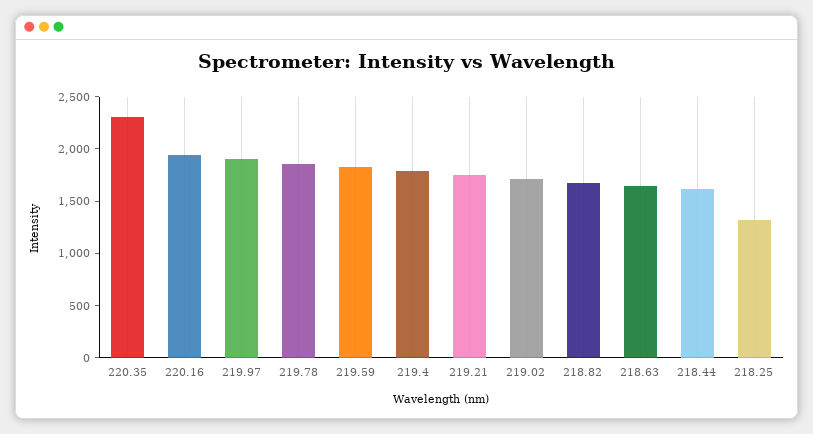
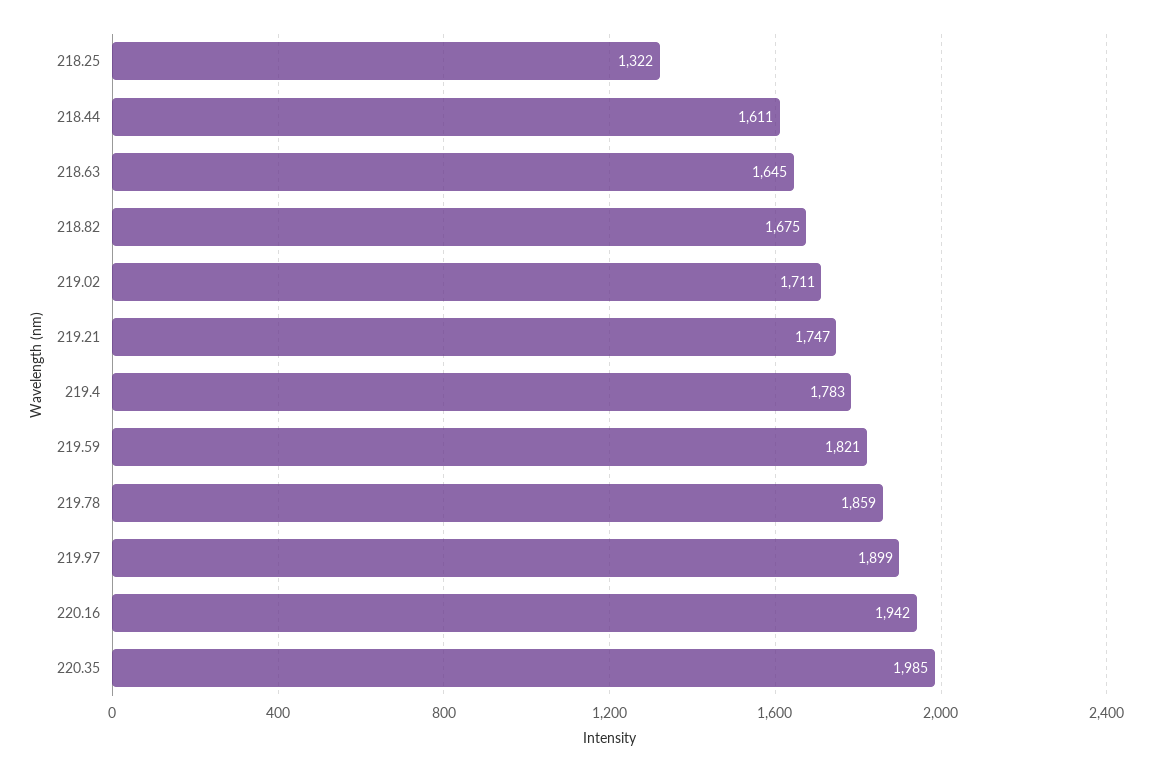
  {
-   "220.35": 2300,
+   "220.35": 1985,
    "220.16": 1942,
    "219.97": 1899,
    "219.78": 1859,
    "219.59": 1821,
    "219.4": 1783,
    "219.21": 1747,
    "219.02": 1711,
    "218.82": 1675,
    "218.63": 1645,
    "218.44": 1611,
    "218.25": 1322
  }

